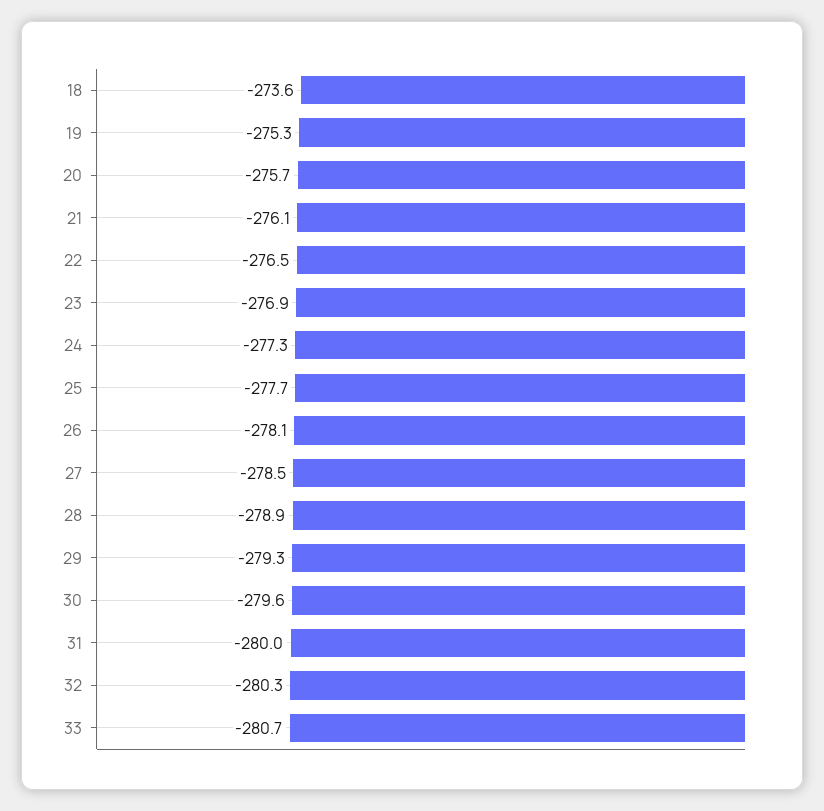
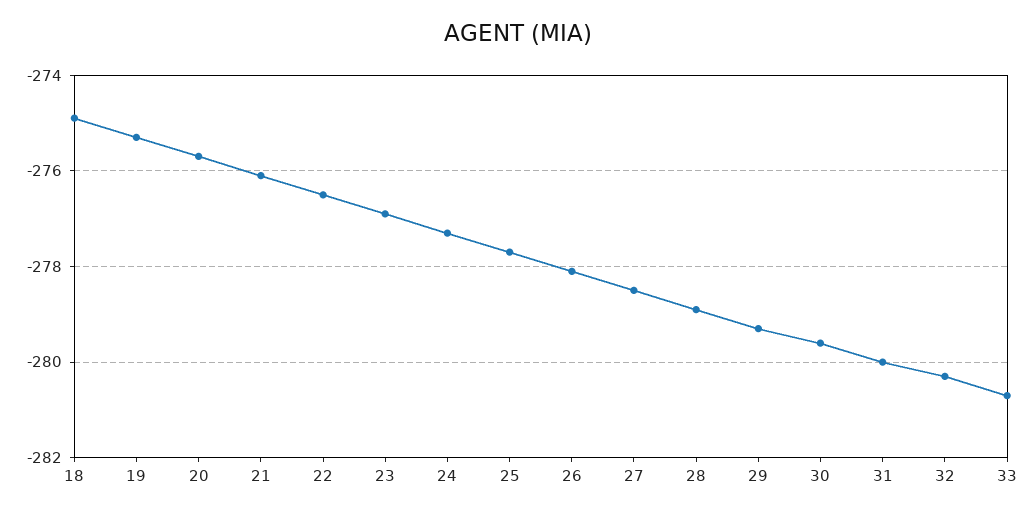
  {
-   "18": -273.6,
+   "18": -275,
    "19": -275.3,
    "20": -275.7,
    "21": -276.1,
    "22": -276.5,
    "23": -276.9,
    "24": -277.3,
    "25": -277.7,
    "26": -278.1,
    "27": -278.5,
    "28": -278.9,
    "29": -279.3,
    "30": -279.6,
    "31": -280,
    "32": -280.3,
    "33": -280.7
  }

